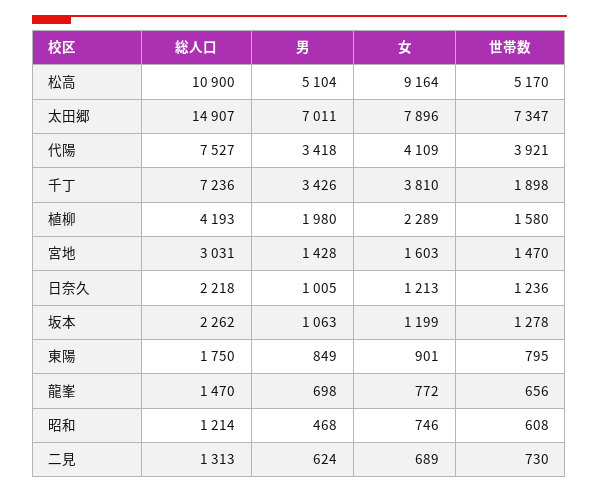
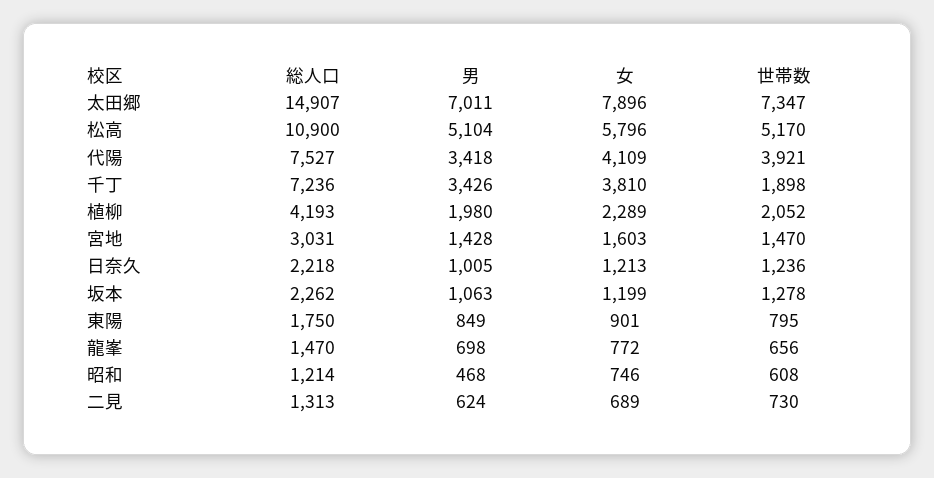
  {
    "総人口": {
      "松高": 10900,
      "太田郷": 14907,
      "代陽": 7527,
      "千丁": 7236,
      "植柳": 4193,
      "宮地": 3031,
      "日奈久": 2218,
      "坂本": 2262,
      "東陽": 1750,
      "龍峯": 1470,
      "昭和": 1214,
      "二見": 1313
    },
    "男": {
      "松高": 5104,
      "太田郷": 7011,
      "代陽": 3418,
      "千丁": 3426,
      "植柳": 1980,
      "宮地": 1428,
      "日奈久": 1005,
      "坂本": 1063,
      "東陽": 849,
      "龍峯": 698,
      "昭和": 468,
      "二見": 624
    },
    "女": {
-     "松高": 9164,
+     "松高": 5796,
      "太田郷": 7896,
      "代陽": 4109,
      "千丁": 3810,
      "植柳": 2289,
      "宮地": 1603,
      "日奈久": 1213,
      "坂本": 1199,
      "東陽": 901,
      "龍峯": 772,
      "昭和": 746,
      "二見": 689
    },
    "世帯数": {
      "松高": 5170,
      "太田郷": 7347,
      "代陽": 3921,
      "千丁": 1898,
-     "植柳": 1580,
+     "植柳": 2052,
      "宮地": 1470,
      "日奈久": 1236,
      "坂本": 1278,
      "東陽": 795,
      "龍峯": 656,
      "昭和": 608,
      "二見": 730
    }
  }

